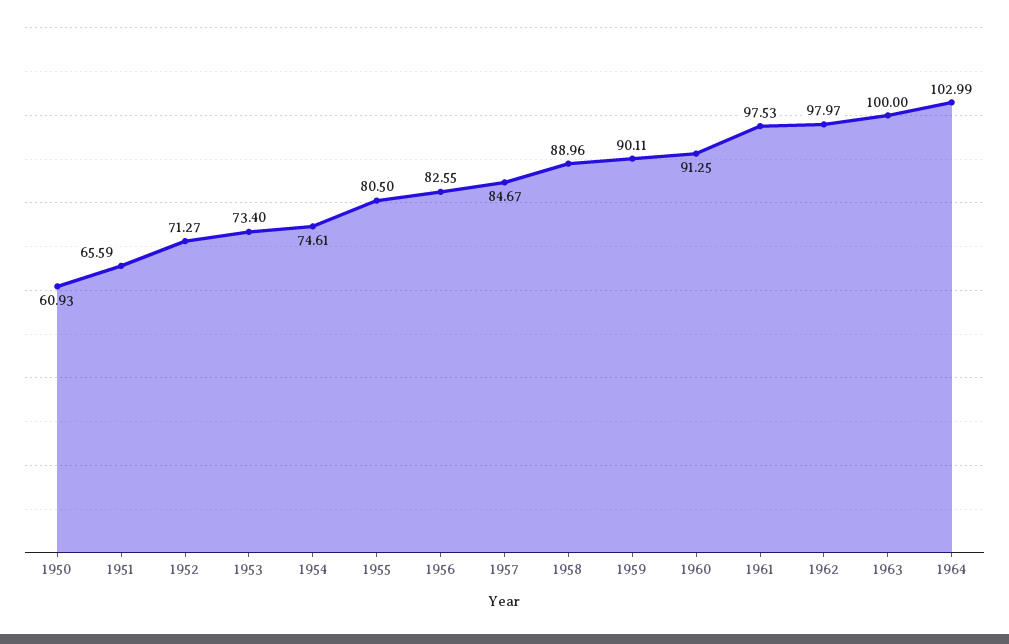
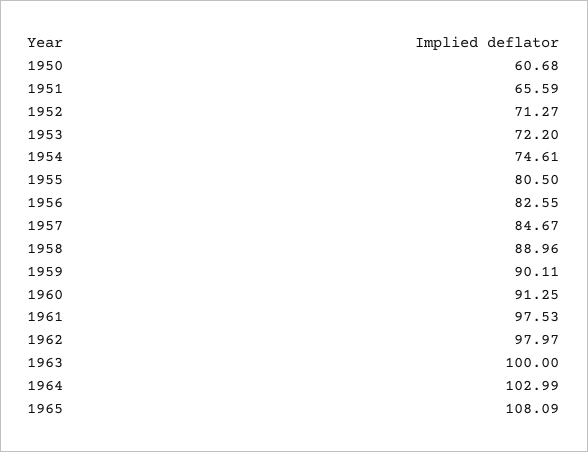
  {
-   "1950": 60.93,
+   "1950": 60.68,
    "1951": 65.59,
    "1952": 71.27,
-   "1953": 73.4,
+   "1953": 72.2,
    "1954": 74.61,
    "1955": 80.5,
    "1956": 82.55,
    "1957": 84.67,
    "1958": 88.96,
    "1959": 90.11,
    "1960": 91.25,
    "1961": 97.53,
    "1962": 97.97,
    "1963": 100,
-   "1964": 102.99
+   "1964": 102.99,
+   "1965": 108.09
  }

